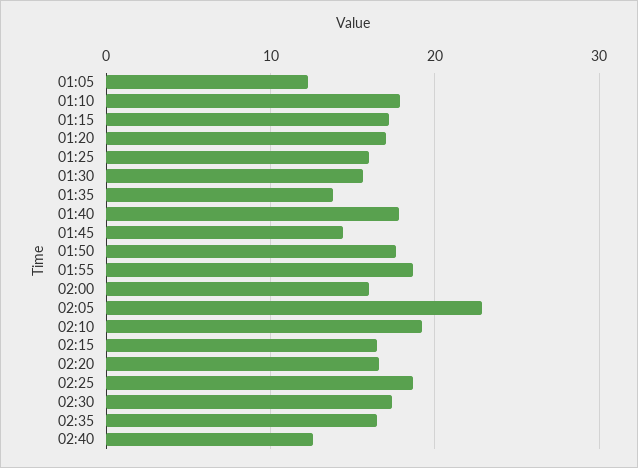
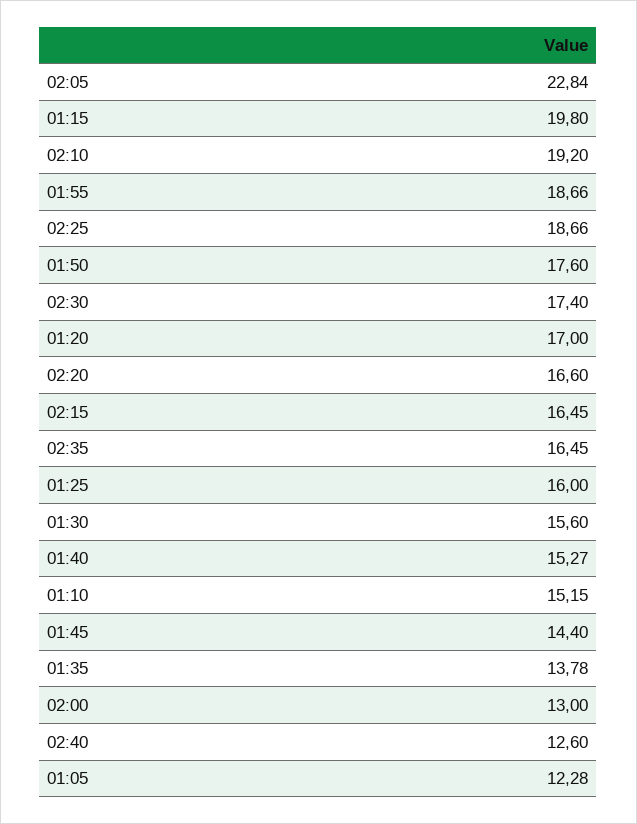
  {
    "01:05": 12.28,
-   "01:10": 18,
+   "01:10": 15.15,
-   "01:15": 17,
+   "01:15": 19.8,
    "01:20": 17,
    "01:25": 16,
    "01:30": 15.6,
    "01:35": 13.78,
-   "01:40": 18,
+   "01:40": 15.27,
    "01:45": 14.4,
    "01:50": 17.6,
    "01:55": 18.66,
-   "02:00": 16,
+   "02:00": 13,
    "02:05": 22.84,
    "02:10": 19.2,
    "02:15": 16.45,
    "02:20": 16.6,
    "02:25": 18.66,
    "02:30": 17.4,
    "02:35": 16.45,
    "02:40": 12.6
  }

